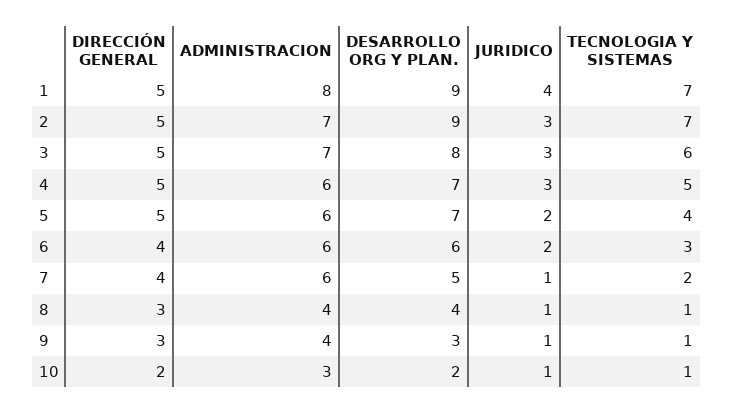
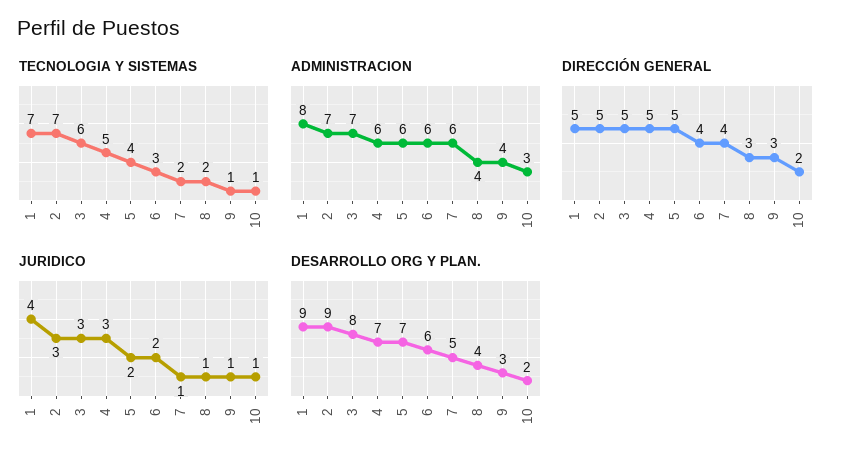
  {
    "DIRECCIÓN GENERAL": {
      "1": 5,
      "2": 5,
      "3": 5,
      "4": 5,
      "5": 5,
      "6": 4,
      "7": 4,
      "8": 3,
      "9": 3,
      "10": 2
    },
    "ADMINISTRACION": {
      "1": 8,
      "2": 7,
      "3": 7,
      "4": 6,
      "5": 6,
      "6": 6,
      "7": 6,
      "8": 4,
      "9": 4,
      "10": 3
    },
    "DESARROLLO ORG Y PLAN.": {
      "1": 9,
      "2": 9,
      "3": 8,
      "4": 7,
      "5": 7,
      "6": 6,
      "7": 5,
      "8": 4,
      "9": 3,
      "10": 2
    },
    "JURIDICO": {
      "1": 4,
      "2": 3,
      "3": 3,
      "4": 3,
      "5": 2,
      "6": 2,
      "7": 1,
      "8": 1,
      "9": 1,
      "10": 1
    },
    "TECNOLOGIA Y SISTEMAS": {
      "1": 7,
      "2": 7,
      "3": 6,
      "4": 5,
      "5": 4,
      "6": 3,
      "7": 2,
-     "8": 1,
+     "8": 2,
      "9": 1,
      "10": 1
    }
  }

